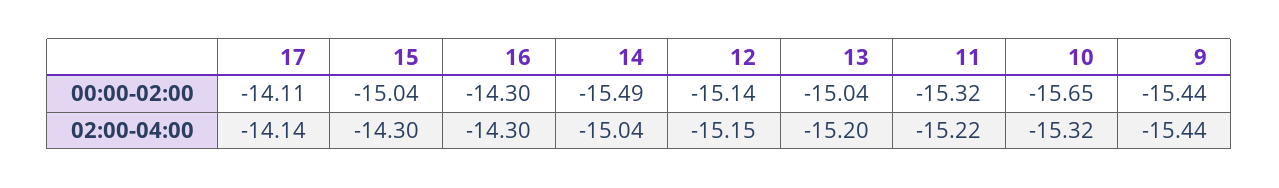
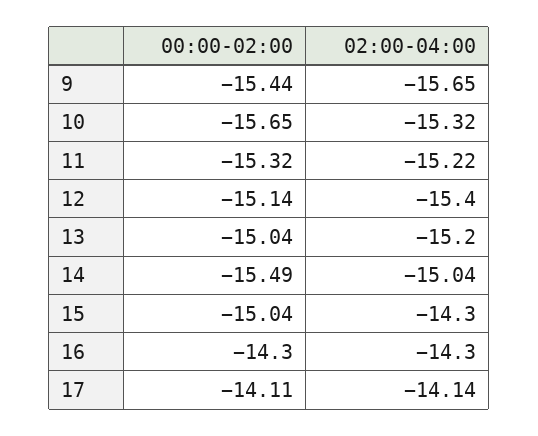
  {
    "17": {
      "00:00-02:00": -14.11,
      "02:00-04:00": -14.14
    },
    "15": {
      "00:00-02:00": -15.04,
      "02:00-04:00": -14.3
    },
    "16": {
      "00:00-02:00": -14.3,
      "02:00-04:00": -14.3
    },
    "14": {
      "00:00-02:00": -15.49,
      "02:00-04:00": -15.04
    },
    "12": {
      "00:00-02:00": -15.14,
-     "02:00-04:00": -15.15
+     "02:00-04:00": -15.4
    },
    "13": {
      "00:00-02:00": -15.04,
      "02:00-04:00": -15.2
    },
    "11": {
      "00:00-02:00": -15.32,
      "02:00-04:00": -15.22
    },
    "10": {
      "00:00-02:00": -15.65,
      "02:00-04:00": -15.32
    },
    "9": {
      "00:00-02:00": -15.44,
-     "02:00-04:00": -15.44
+     "02:00-04:00": -15.65
    }
  }

